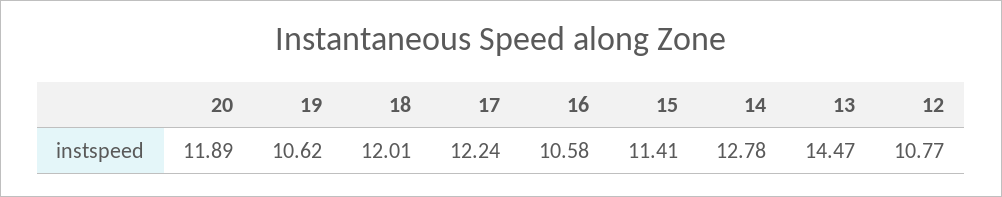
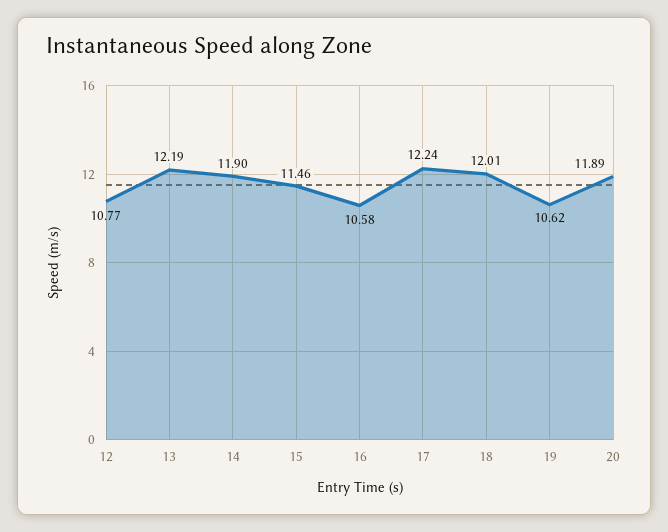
  {
    "20": 11.89,
    "19": 10.62,
    "18": 12.01,
    "17": 12.24,
    "16": 10.58,
-   "15": 11.41,
+   "15": 11.46,
-   "14": 12.78,
+   "14": 11.9,
-   "13": 14.47,
+   "13": 12.19,
    "12": 10.77
  }

